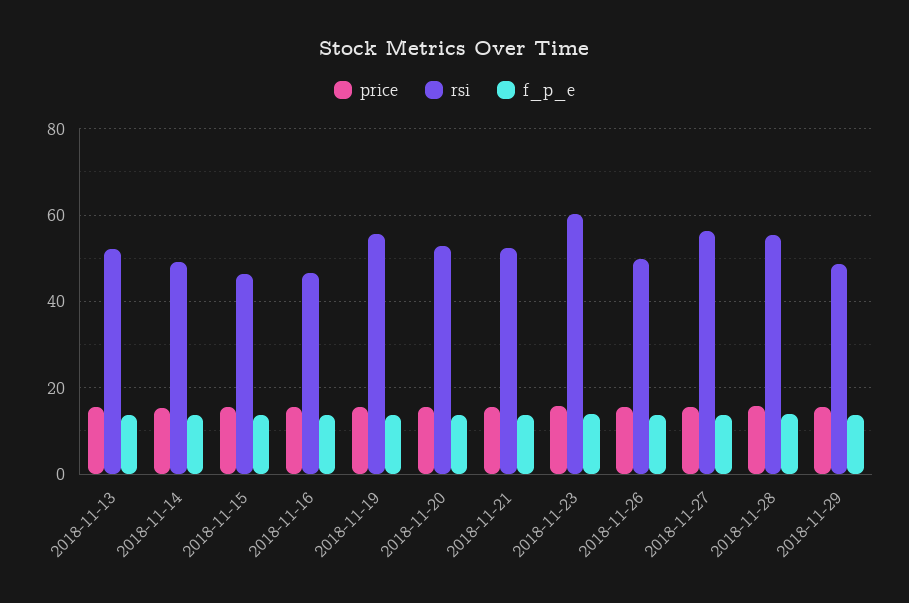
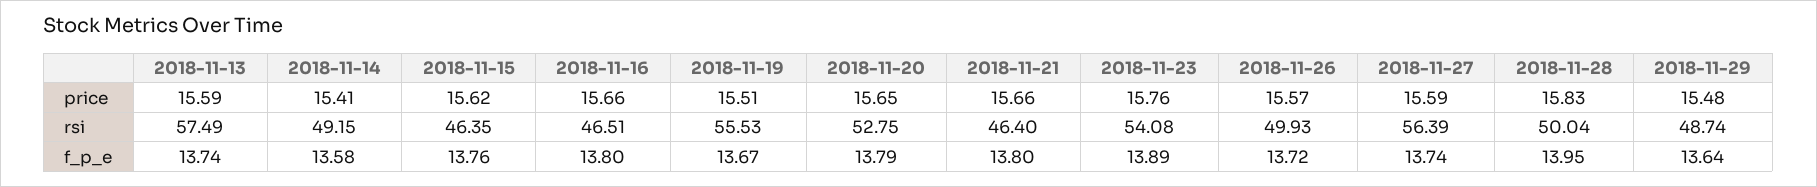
  {
    "price": {
      "2018-11-13": 15.59,
      "2018-11-14": 15.41,
      "2018-11-15": 15.62,
      "2018-11-16": 15.66,
      "2018-11-19": 15.51,
      "2018-11-20": 15.65,
      "2018-11-21": 15.66,
      "2018-11-23": 15.76,
      "2018-11-26": 15.57,
      "2018-11-27": 15.59,
      "2018-11-28": 15.83,
      "2018-11-29": 15.48
    },
    "rsi": {
-     "2018-11-13": 52,
+     "2018-11-13": 57.49,
      "2018-11-14": 49.15,
      "2018-11-15": 46.35,
      "2018-11-16": 46.51,
      "2018-11-19": 55.53,
      "2018-11-20": 52.75,
-     "2018-11-21": 52,
+     "2018-11-21": 46.4,
-     "2018-11-23": 60,
+     "2018-11-23": 54.08,
      "2018-11-26": 49.93,
      "2018-11-27": 56.39,
-     "2018-11-28": 56,
+     "2018-11-28": 50.04,
      "2018-11-29": 48.74
    },
    "f_p_e": {
      "2018-11-13": 13.74,
      "2018-11-14": 13.58,
      "2018-11-15": 13.76,
      "2018-11-16": 13.8,
      "2018-11-19": 13.67,
      "2018-11-20": 13.79,
      "2018-11-21": 13.8,
      "2018-11-23": 13.89,
      "2018-11-26": 13.72,
      "2018-11-27": 13.74,
      "2018-11-28": 13.95,
      "2018-11-29": 13.64
    }
  }

